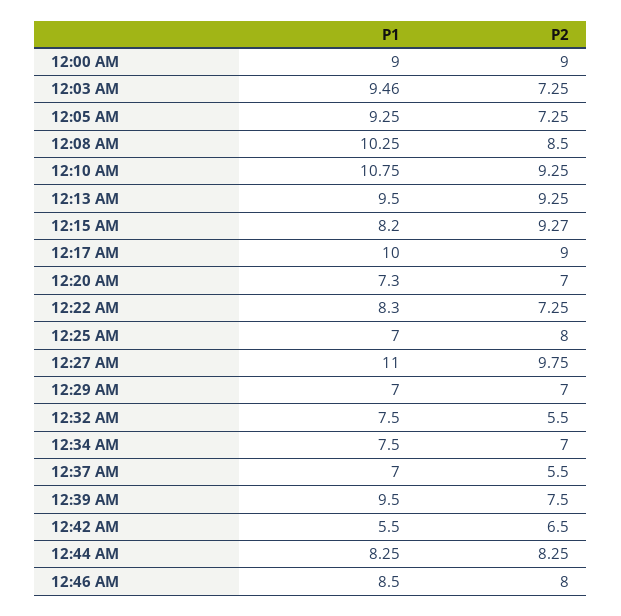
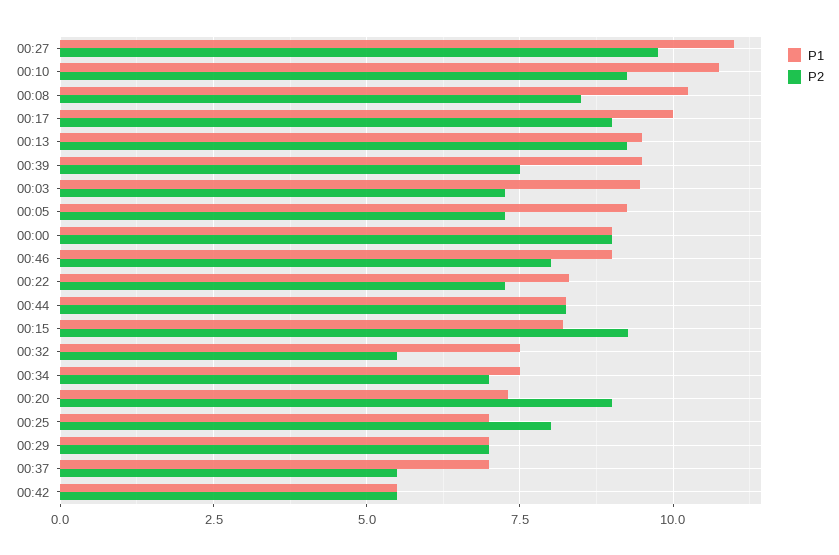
  {
    "P1": {
      "12:00 AM": 9,
      "12:03 AM": 9.46,
      "12:05 AM": 9.25,
      "12:08 AM": 10.25,
      "12:10 AM": 10.75,
      "12:13 AM": 9.5,
      "12:15 AM": 8.2,
      "12:17 AM": 10,
      "12:20 AM": 7.3,
      "12:22 AM": 8.3,
      "12:25 AM": 7,
      "12:27 AM": 11,
      "12:29 AM": 7,
      "12:32 AM": 7.5,
      "12:34 AM": 7.5,
      "12:37 AM": 7,
      "12:39 AM": 9.5,
      "12:42 AM": 5.5,
      "12:44 AM": 8.25,
-     "12:46 AM": 8.5
+     "12:46 AM": 9
    },
    "P2": {
      "12:00 AM": 9,
      "12:03 AM": 7.25,
      "12:05 AM": 7.25,
      "12:08 AM": 8.5,
      "12:10 AM": 9.25,
      "12:13 AM": 9.25,
      "12:15 AM": 9.27,
      "12:17 AM": 9,
-     "12:20 AM": 7,
+     "12:20 AM": 9,
      "12:22 AM": 7.25,
      "12:25 AM": 8,
      "12:27 AM": 9.75,
      "12:29 AM": 7,
      "12:32 AM": 5.5,
      "12:34 AM": 7,
      "12:37 AM": 5.5,
      "12:39 AM": 7.5,
-     "12:42 AM": 6.5,
+     "12:42 AM": 5.5,
      "12:44 AM": 8.25,
      "12:46 AM": 8
    }
  }

